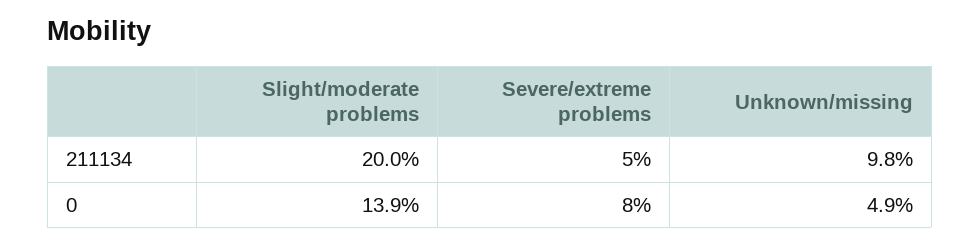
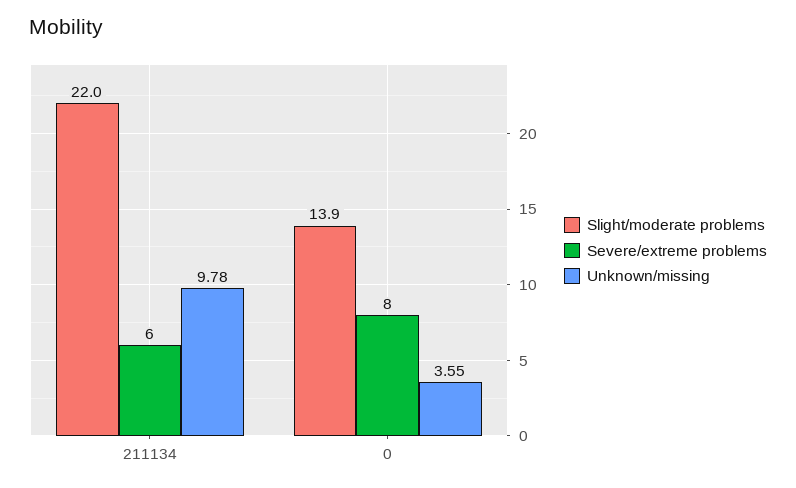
  {
    "Slight/moderate problems": {
-     "211134": 20,
+     "211134": 22,
      "0": 13.9
    },
    "Severe/extreme problems": {
-     "211134": 5,
+     "211134": 6,
      "0": 8
    },
    "Unknown/missing": {
      "211134": 9.78,
-     "0": 4.9
+     "0": 3.55
    }
  }

